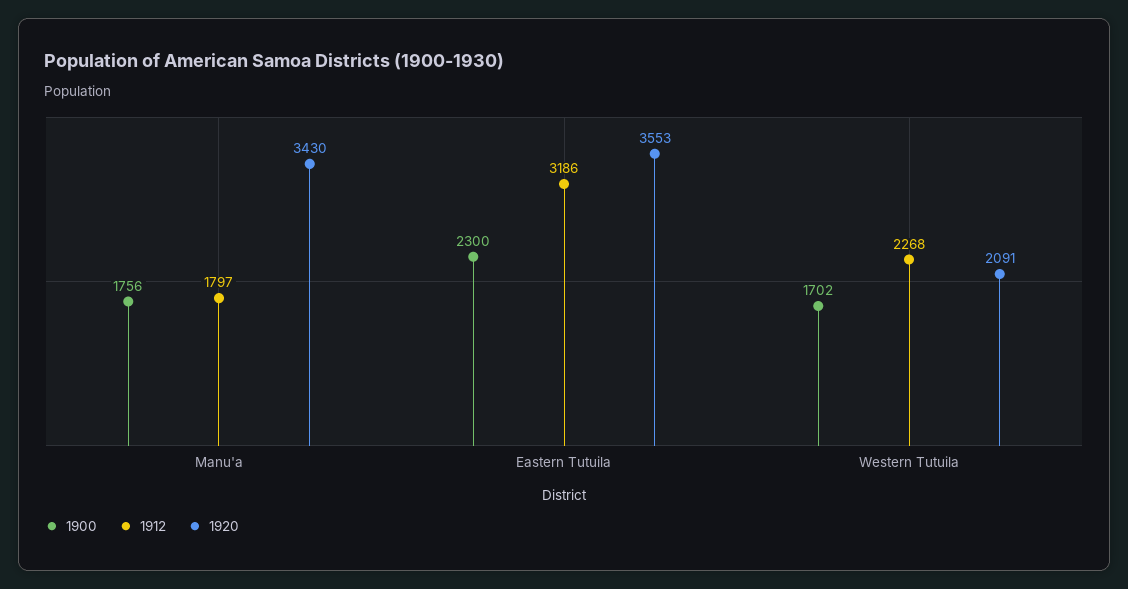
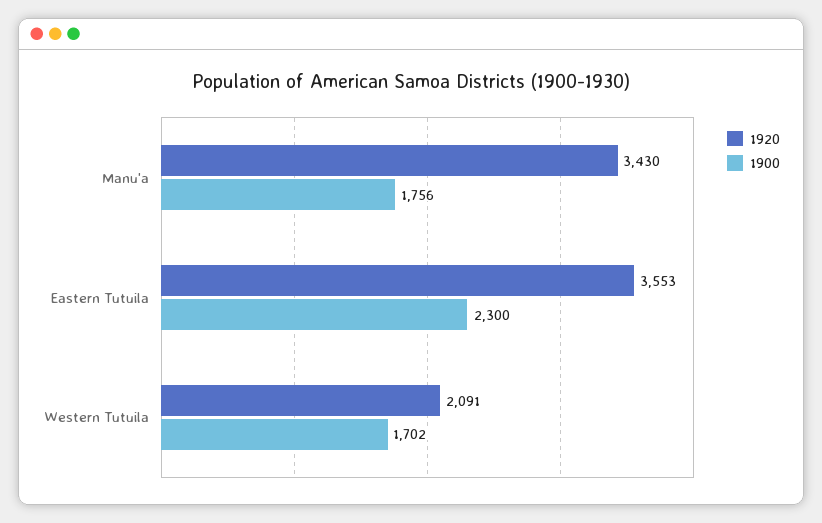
  {
    "1900": {
      "Manu'a": 1756,
      "Eastern Tutuila": 2300,
      "Western Tutuila": 1702
    },
-   "1912": {
-     "Manu'a": 1797,
-     "Eastern Tutuila": 3186,
-     "Western Tutuila": 2268
-   },
    "1920": {
      "Manu'a": 3430,
      "Eastern Tutuila": 3553,
      "Western Tutuila": 2091
    }
  }

